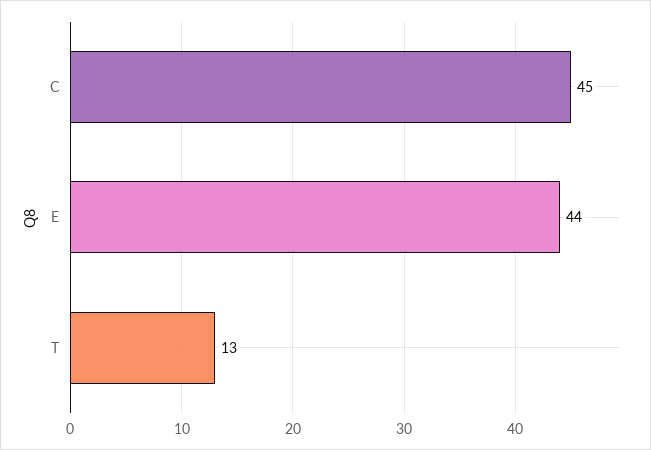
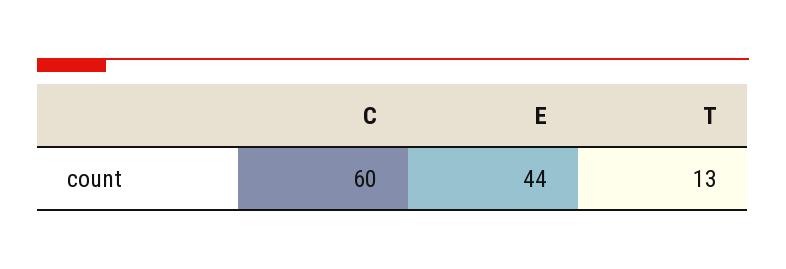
  {
-   "C": 45,
+   "C": 60,
    "E": 44,
    "T": 13
  }

